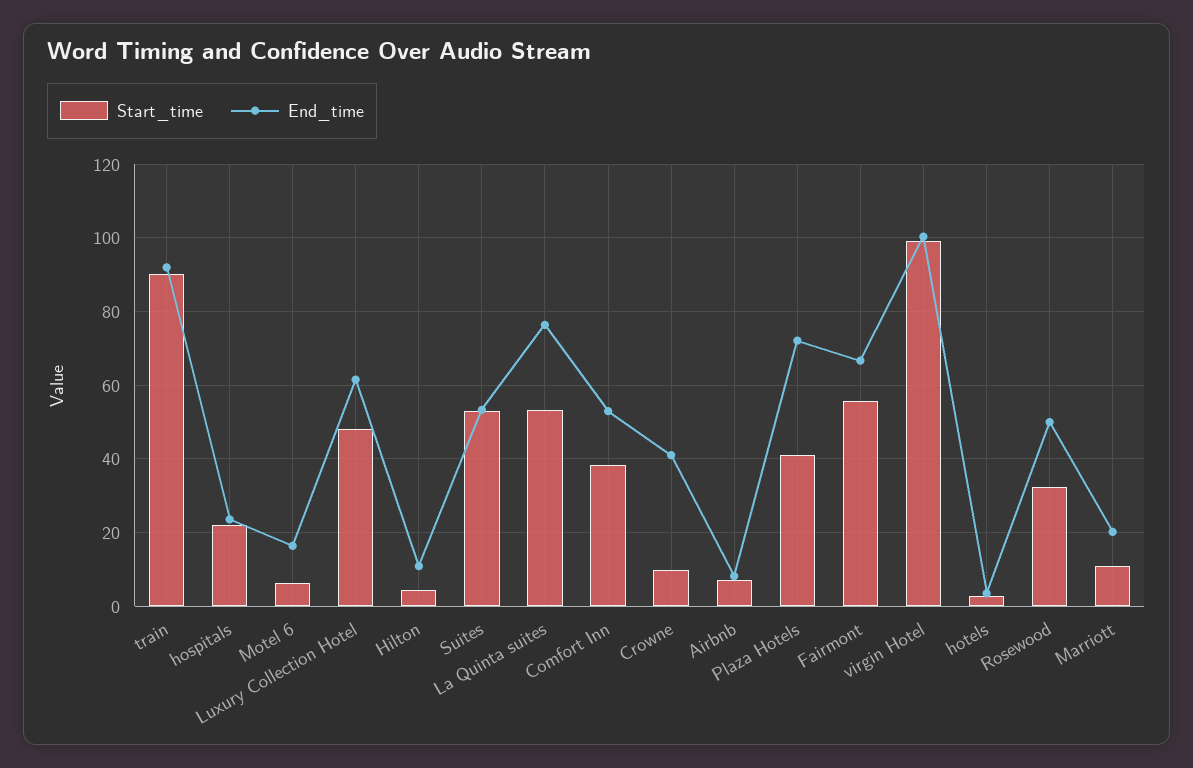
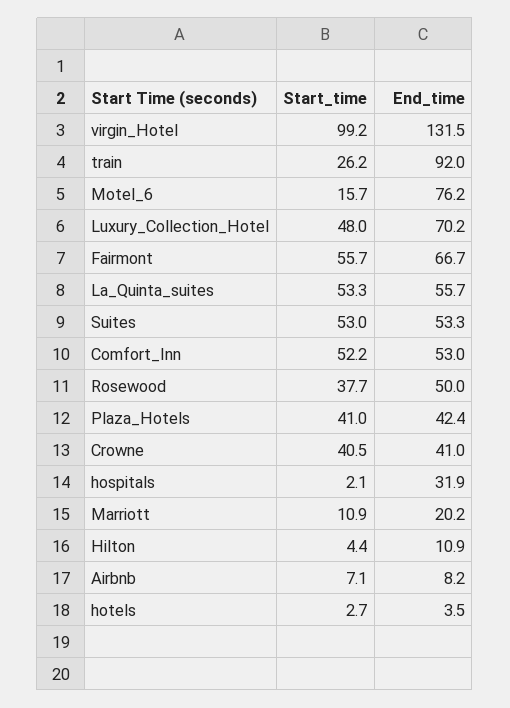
  {
    "Start_time": {
-     "train": 90,
+     "train": 26.2,
-     "hospitals": 22,
+     "hospitals": 2.1,
-     "Motel 6": 6,
+     "Motel 6": 15.7,
      "Luxury Collection Hotel": 48,
      "Hilton": 4.4,
      "Suites": 53,
      "La Quinta suites": 53.3,
-     "Comfort Inn": 38,
+     "Comfort Inn": 52.2,
-     "Crowne": 10,
+     "Crowne": 40.5,
      "Airbnb": 7.1,
      "Plaza Hotels": 41,
      "Fairmont": 55.7,
      "virgin Hotel": 99.2,
      "hotels": 2.7,
-     "Rosewood": 32,
+     "Rosewood": 37.7,
      "Marriott": 10.9
    },
    "End_time": {
      "train": 92,
-     "hospitals": 24,
+     "hospitals": 31.9,
-     "Motel 6": 16,
+     "Motel 6": 76.2,
-     "Luxury Collection Hotel": 62,
+     "Luxury Collection Hotel": 70.2,
      "Hilton": 10.9,
      "Suites": 53.3,
-     "La Quinta suites": 76,
+     "La Quinta suites": 55.7,
      "Comfort Inn": 53,
      "Crowne": 41,
      "Airbnb": 8.2,
-     "Plaza Hotels": 72,
+     "Plaza Hotels": 42.4,
      "Fairmont": 66.7,
-     "virgin Hotel": 100,
+     "virgin Hotel": 131.5,
      "hotels": 3.5,
      "Rosewood": 50,
      "Marriott": 20.2
    }
  }

